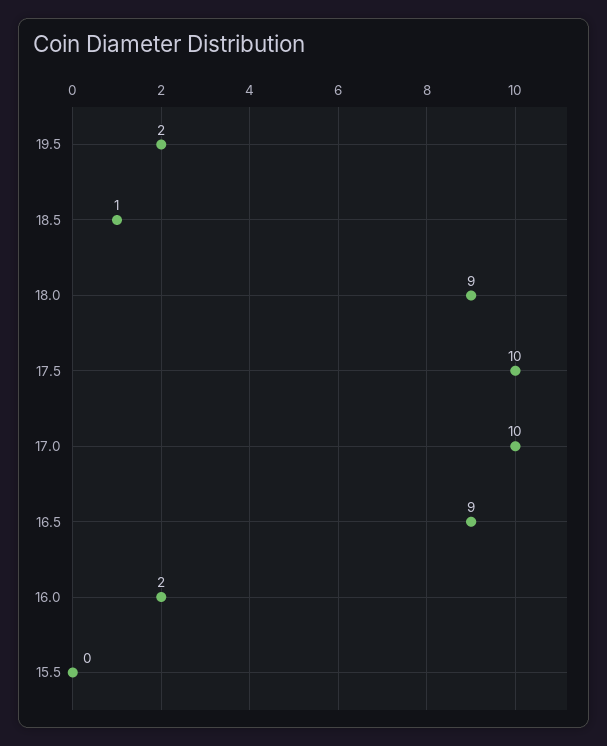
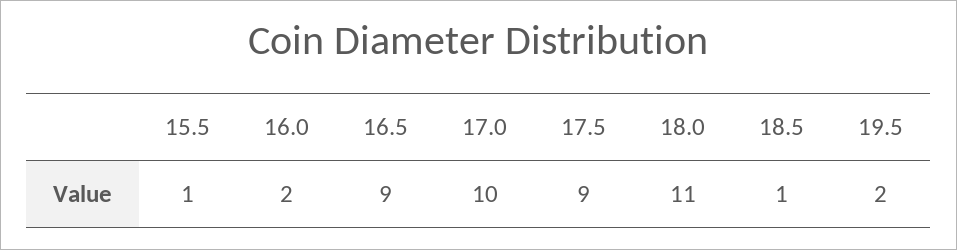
  {
    "19.5": 2,
    "18.5": 1,
-   "18.0": 9,
+   "18.0": 11,
-   "17.5": 10,
+   "17.5": 9,
    "17.0": 10,
    "16.5": 9,
    "16.0": 2,
-   "15.5": 0
+   "15.5": 1
  }

